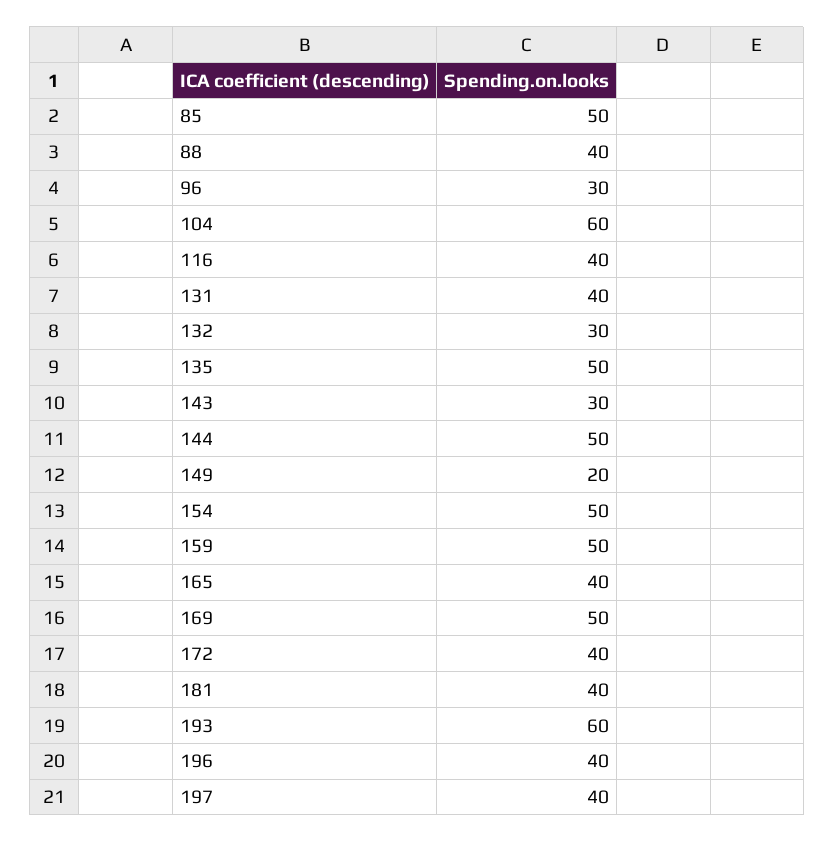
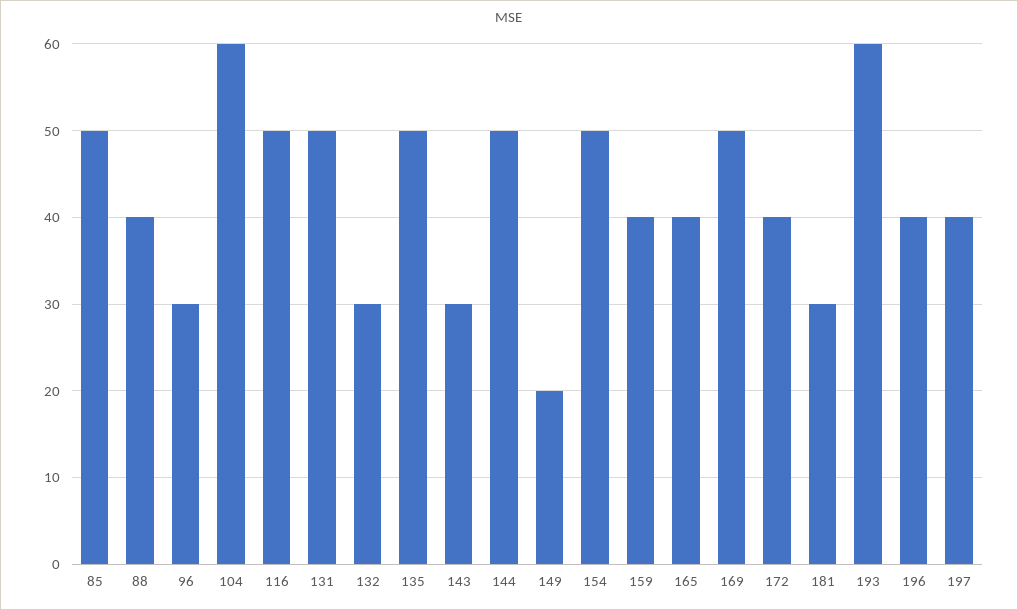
  {
    "85": 50,
    "88": 40,
    "96": 30,
    "104": 60,
-   "116": 40,
+   "116": 50,
-   "131": 40,
+   "131": 50,
    "132": 30,
    "135": 50,
    "143": 30,
    "144": 50,
    "149": 20,
    "154": 50,
-   "159": 50,
+   "159": 40,
    "165": 40,
    "169": 50,
    "172": 40,
-   "181": 40,
+   "181": 30,
    "193": 60,
    "196": 40,
    "197": 40
  }

